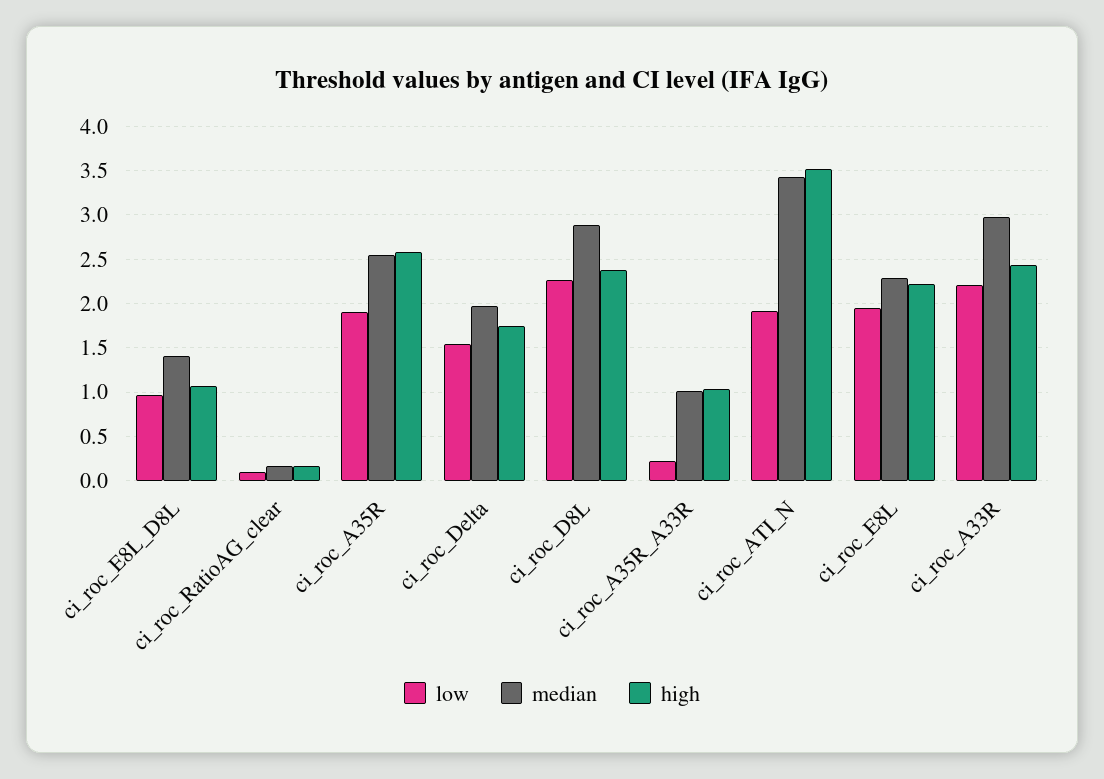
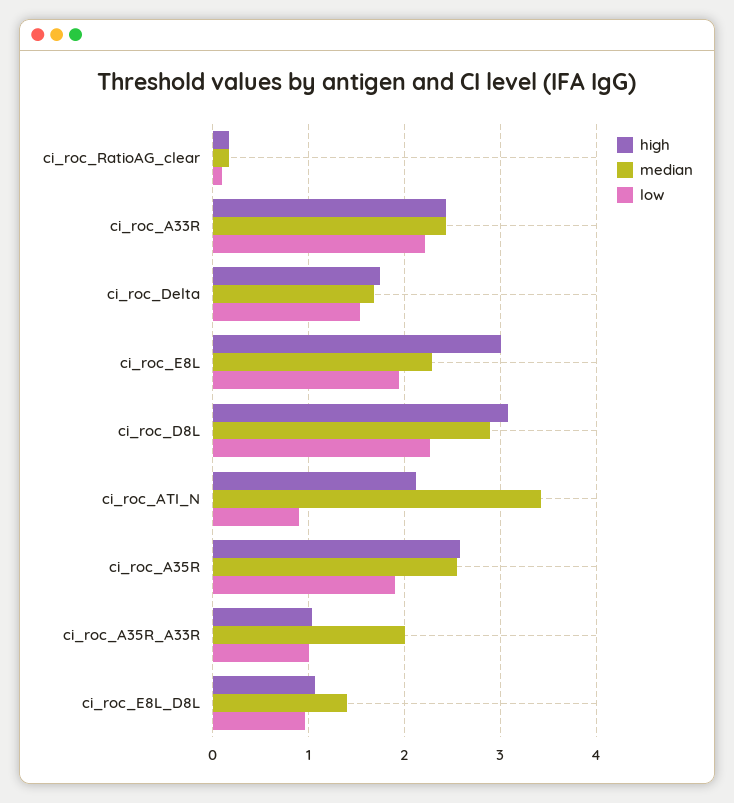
  {
    "low": {
      "ci_roc_E8L_D8L": 1,
      "ci_roc_RatioAG_clear": 0.1,
      "ci_roc_A35R": 1.9,
      "ci_roc_Delta": 1.5,
      "ci_roc_D8L": 2.3,
-     "ci_roc_A35R_A33R": 0.2,
+     "ci_roc_A35R_A33R": 1,
-     "ci_roc_ATI_N": 1.9,
+     "ci_roc_ATI_N": 0.9,
      "ci_roc_E8L": 1.9,
      "ci_roc_A33R": 2.2
    },
    "median": {
      "ci_roc_E8L_D8L": 1.4,
      "ci_roc_RatioAG_clear": 0.2,
      "ci_roc_A35R": 2.5,
-     "ci_roc_Delta": 2,
+     "ci_roc_Delta": 1.7,
      "ci_roc_D8L": 2.9,
-     "ci_roc_A35R_A33R": 1,
+     "ci_roc_A35R_A33R": 2,
      "ci_roc_ATI_N": 3.4,
      "ci_roc_E8L": 2.3,
-     "ci_roc_A33R": 3
+     "ci_roc_A33R": 2.4
    },
    "high": {
      "ci_roc_E8L_D8L": 1.1,
      "ci_roc_RatioAG_clear": 0.2,
      "ci_roc_A35R": 2.6,
      "ci_roc_Delta": 1.7,
-     "ci_roc_D8L": 2.4,
+     "ci_roc_D8L": 3.1,
      "ci_roc_A35R_A33R": 1,
-     "ci_roc_ATI_N": 3.5,
+     "ci_roc_ATI_N": 2.1,
-     "ci_roc_E8L": 2.2,
+     "ci_roc_E8L": 3,
      "ci_roc_A33R": 2.4
    }
  }

